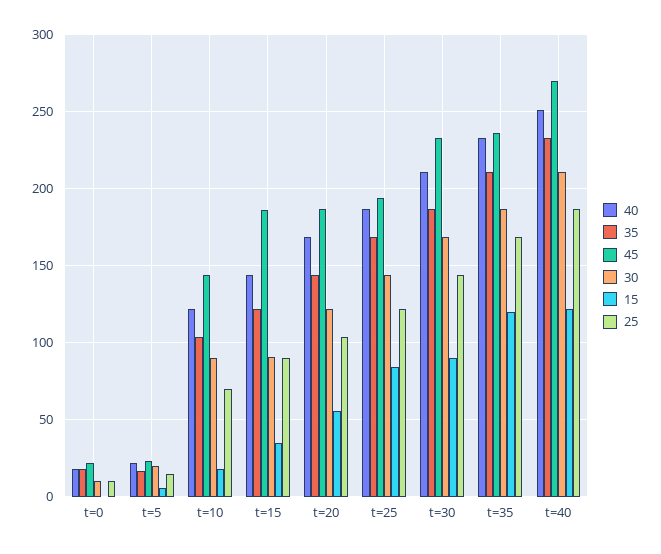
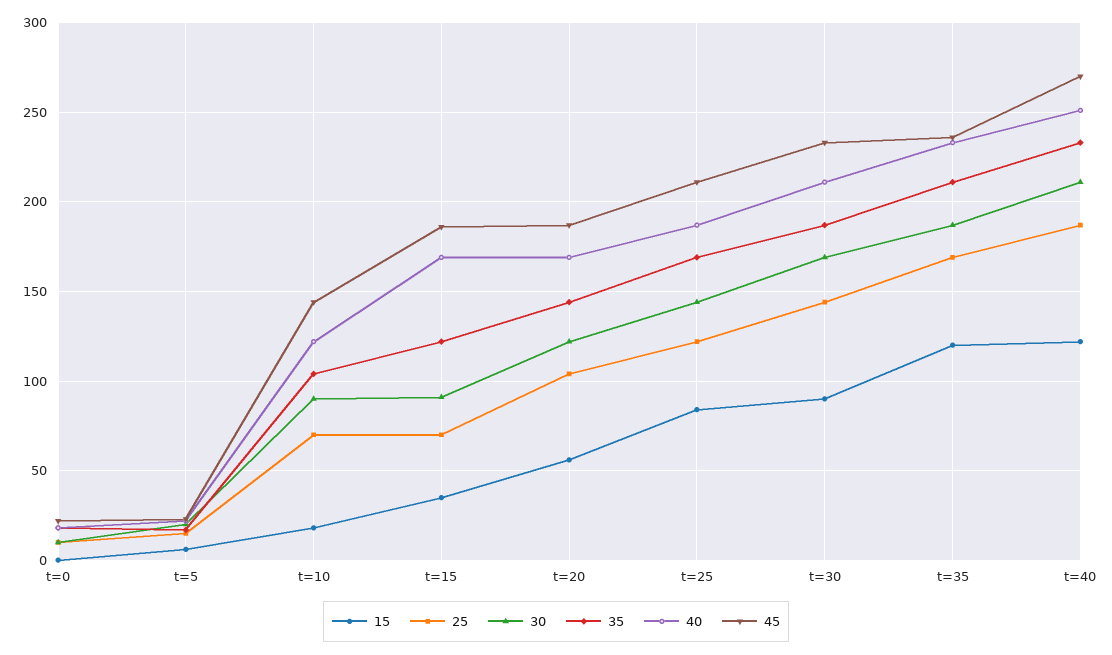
  {
    "40": {
      "t=0": 20,
      "t=5": 20,
      "t=10": 120,
-     "t=15": 145,
+     "t=15": 170,
      "t=20": 170,
      "t=25": 185,
      "t=30": 210,
      "t=35": 235,
      "t=40": 250
    },
    "35": {
      "t=0": 20,
      "t=5": 15,
      "t=10": 105,
      "t=15": 120,
      "t=20": 145,
      "t=25": 170,
      "t=30": 185,
      "t=35": 210,
      "t=40": 235
    },
    "45": {
      "t=0": 20,
      "t=5": 25,
      "t=10": 145,
      "t=15": 185,
      "t=20": 185,
-     "t=25": 195,
+     "t=25": 210,
      "t=30": 235,
      "t=35": 235,
      "t=40": 270
    },
    "30": {
      "t=0": 10,
      "t=5": 20,
      "t=10": 90,
      "t=15": 90,
      "t=20": 120,
      "t=25": 145,
      "t=30": 170,
      "t=35": 185,
      "t=40": 210
    },
    "15": {
      "t=0": 0,
      "t=5": 5,
      "t=10": 20,
      "t=15": 35,
      "t=20": 55,
      "t=25": 85,
      "t=30": 90,
      "t=35": 120,
      "t=40": 120
    },
    "25": {
      "t=0": 10,
      "t=5": 15,
      "t=10": 70,
-     "t=15": 90,
+     "t=15": 70,
      "t=20": 105,
      "t=25": 120,
      "t=30": 145,
      "t=35": 170,
      "t=40": 185
    }
  }

